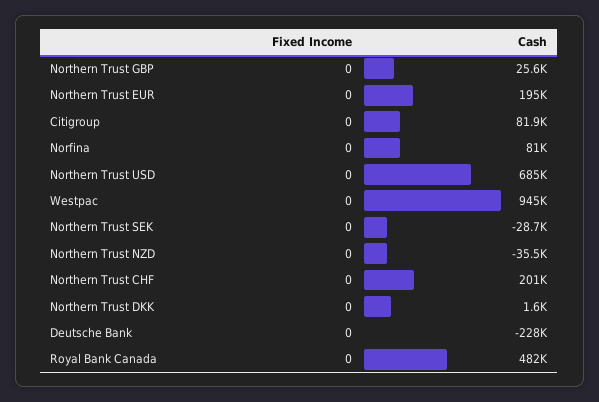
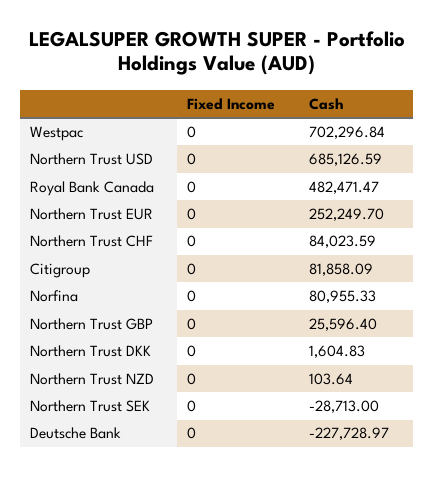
  {
    "Fixed Income": {
      "Northern Trust GBP": 0,
      "Northern Trust EUR": 0,
      "Citigroup": 0,
      "Norfina": 0,
      "Northern Trust USD": 0,
      "Westpac": 0,
      "Northern Trust SEK": 0,
      "Northern Trust NZD": 0,
      "Northern Trust CHF": 0,
      "Northern Trust DKK": 0,
      "Deutsche Bank": 0,
      "Royal Bank Canada": 0
    },
    "Cash": {
      "Northern Trust GBP": 25596.4,
-     "Northern Trust EUR": 195000,
+     "Northern Trust EUR": 252249.7,
      "Citigroup": 81858.09,
      "Norfina": 80955.33,
      "Northern Trust USD": 685126.59,
-     "Westpac": 945000,
+     "Westpac": 702296.84,
      "Northern Trust SEK": -28713,
-     "Northern Trust NZD": -35500,
+     "Northern Trust NZD": 103.64,
-     "Northern Trust CHF": 201000,
+     "Northern Trust CHF": 84023.59,
      "Northern Trust DKK": 1604.83,
      "Deutsche Bank": -227728.97,
      "Royal Bank Canada": 482471.47
    }
  }

